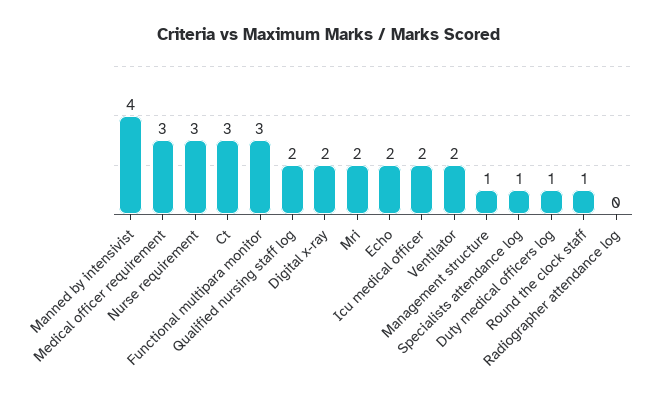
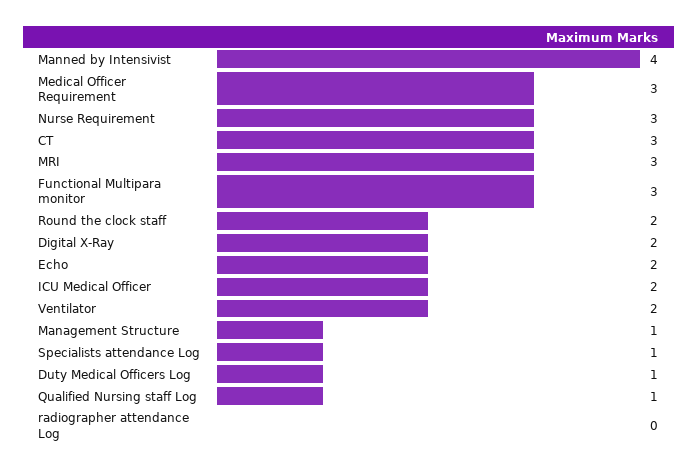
  {
    "Manned by intensivist": 4,
    "Medical officer requirement": 3,
    "Nurse requirement": 3,
    "Ct": 3,
    "Functional multipara monitor": 3,
-   "Qualified nursing staff log": 2,
+   "Qualified nursing staff log": 1,
    "Digital x-ray": 2,
-   "Mri": 2,
+   "Mri": 3,
    "Echo": 2,
    "Icu medical officer": 2,
    "Ventilator": 2,
    "Management structure": 1,
    "Specialists attendance log": 1,
    "Duty medical officers log": 1,
-   "Round the clock staff": 1,
+   "Round the clock staff": 2,
    "Radiographer attendance log": 0
  }

